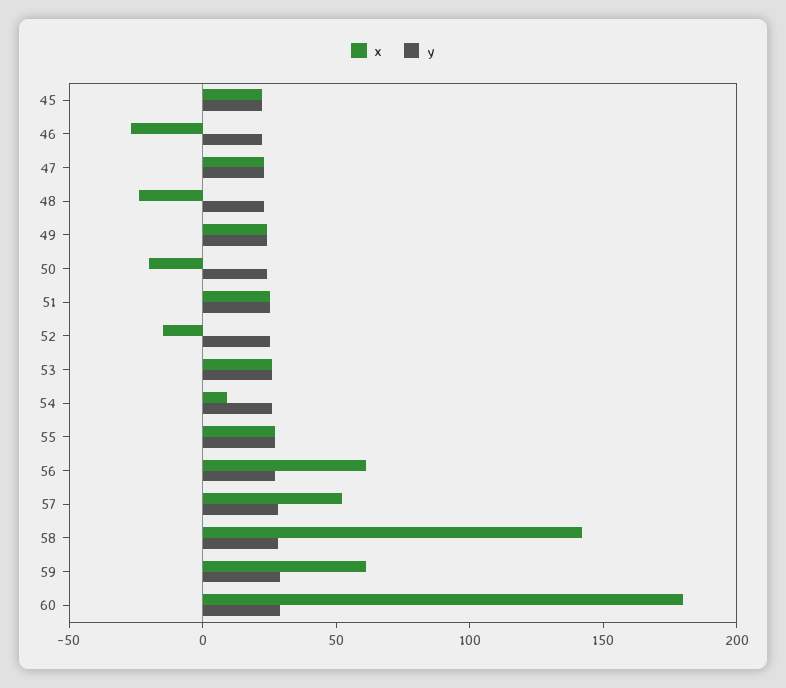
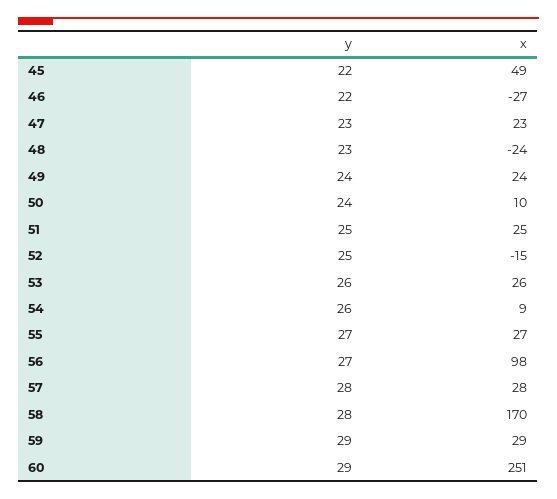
  {
    "x": {
-     "45": 20,
+     "45": 49,
      "46": -27,
      "47": 23,
      "48": -24,
      "49": 24,
-     "50": -20,
+     "50": 10,
      "51": 25,
      "52": -15,
      "53": 26,
      "54": 9,
      "55": 27,
-     "56": 60,
+     "56": 98,
-     "57": 50,
+     "57": 28,
-     "58": 140,
+     "58": 170,
-     "59": 60,
+     "59": 29,
-     "60": 180
+     "60": 251
    },
    "y": {
      "45": 22,
      "46": 22,
      "47": 23,
      "48": 23,
      "49": 24,
      "50": 24,
      "51": 25,
      "52": 25,
      "53": 26,
      "54": 26,
      "55": 27,
      "56": 27,
      "57": 28,
      "58": 28,
      "59": 29,
      "60": 29
    }
  }

